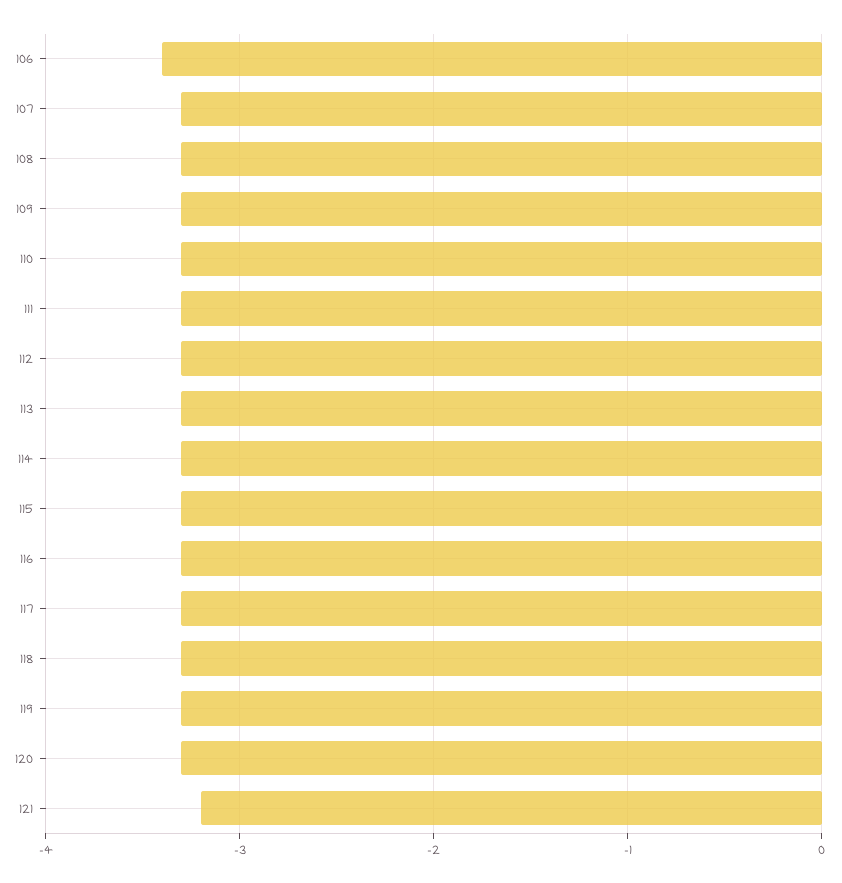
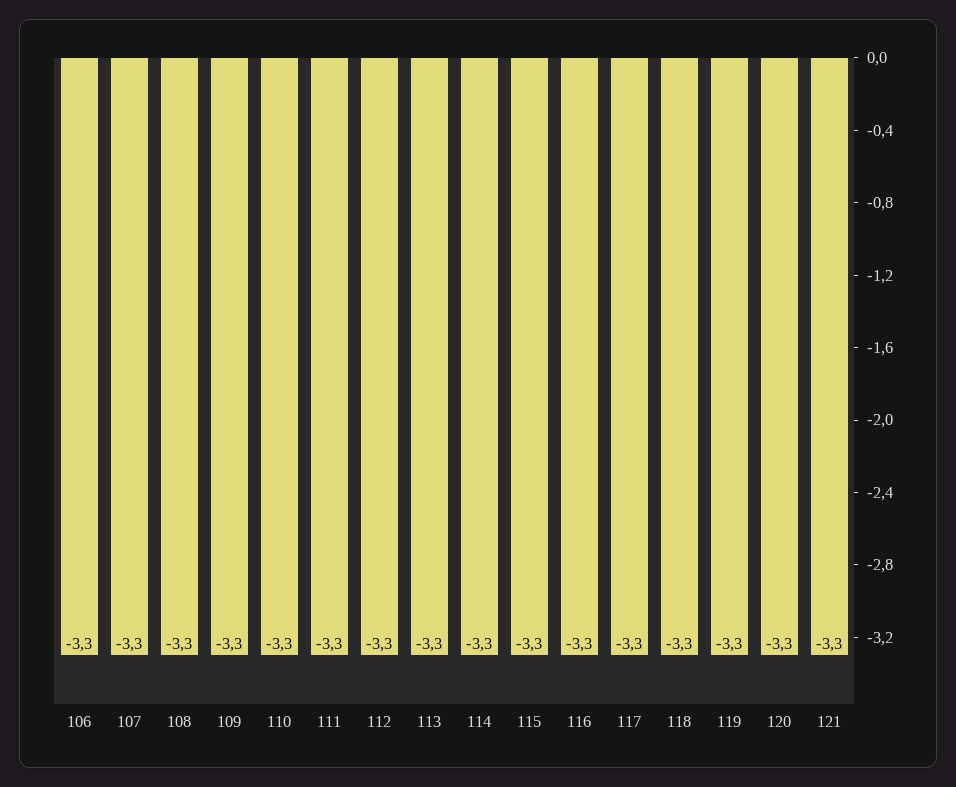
  {
-   "106": -3.4,
+   "106": -3.3,
    "107": -3.3,
    "108": -3.3,
    "109": -3.3,
    "110": -3.3,
    "111": -3.3,
    "112": -3.3,
    "113": -3.3,
    "114": -3.3,
    "115": -3.3,
    "116": -3.3,
    "117": -3.3,
    "118": -3.3,
    "119": -3.3,
    "120": -3.3,
-   "121": -3.2
+   "121": -3.3
  }

